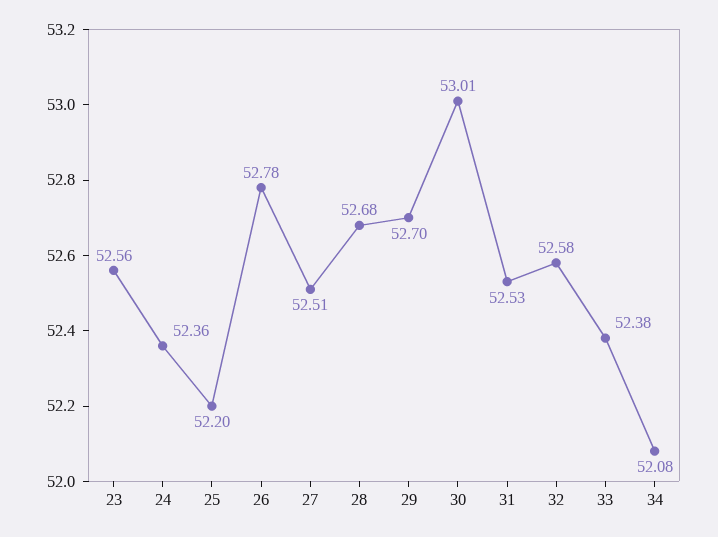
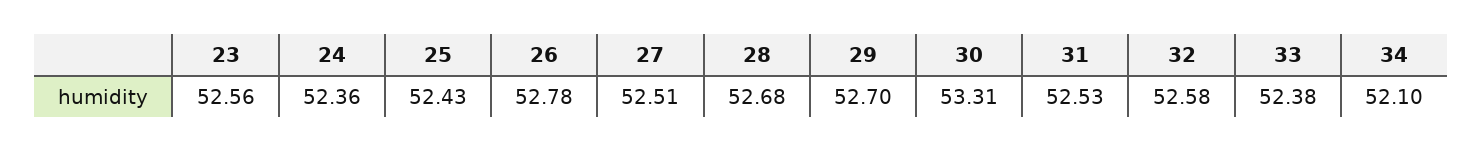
  {
    "23": 52.56,
    "24": 52.36,
-   "25": 52.2,
+   "25": 52.43,
    "26": 52.78,
    "27": 52.51,
    "28": 52.68,
    "29": 52.7,
-   "30": 53.01,
+   "30": 53.31,
    "31": 52.53,
    "32": 52.58,
    "33": 52.38,
-   "34": 52.08
+   "34": 52.1
  }

